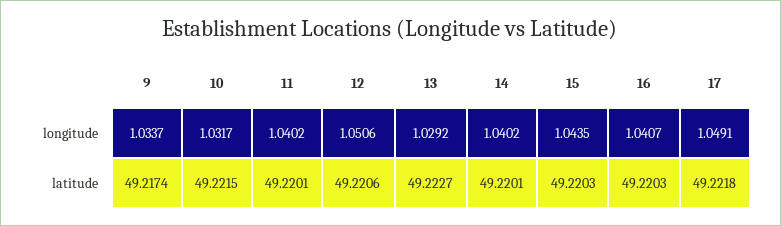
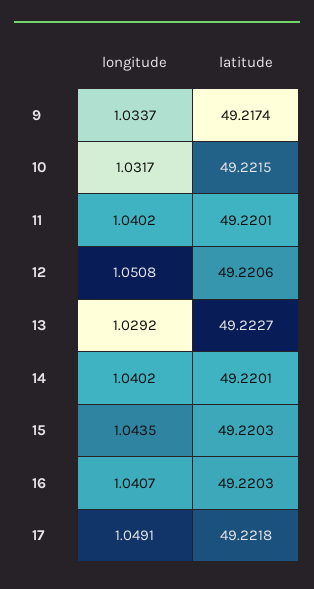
  {
    "9": {
      "longitude": 1.0337,
      "latitude": 49.2174
    },
    "10": {
      "longitude": 1.0317,
      "latitude": 49.2215
    },
    "11": {
      "longitude": 1.0402,
      "latitude": 49.2201
    },
    "12": {
-     "longitude": 1.0506,
+     "longitude": 1.0508,
      "latitude": 49.2206
    },
    "13": {
      "longitude": 1.0292,
      "latitude": 49.2227
    },
    "14": {
      "longitude": 1.0402,
      "latitude": 49.2201
    },
    "15": {
      "longitude": 1.0435,
      "latitude": 49.2203
    },
    "16": {
      "longitude": 1.0407,
      "latitude": 49.2203
    },
    "17": {
      "longitude": 1.0491,
      "latitude": 49.2218
    }
  }

